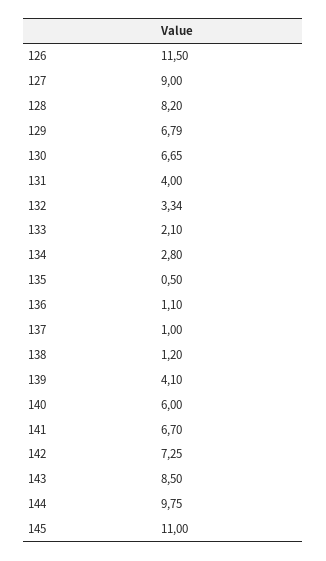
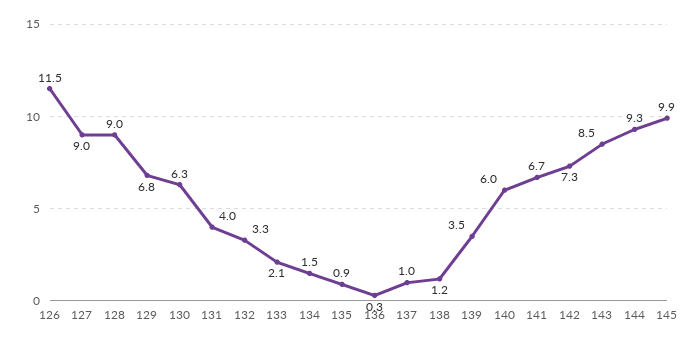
  {
    "126": 11.5,
    "127": 9,
-   "128": 8.2,
+   "128": 9,
    "129": 6.79,
-   "130": 6.65,
+   "130": 6.3,
    "131": 4,
    "132": 3.34,
    "133": 2.1,
-   "134": 2.8,
+   "134": 1.5,
-   "135": 0.5,
+   "135": 0.9,
-   "136": 1.1,
+   "136": 0.3,
    "137": 1,
    "138": 1.2,
-   "139": 4.1,
+   "139": 3.5,
    "140": 6,
    "141": 6.7,
    "142": 7.25,
    "143": 8.5,
-   "144": 9.75,
+   "144": 9.3,
-   "145": 11
+   "145": 9.9
  }

